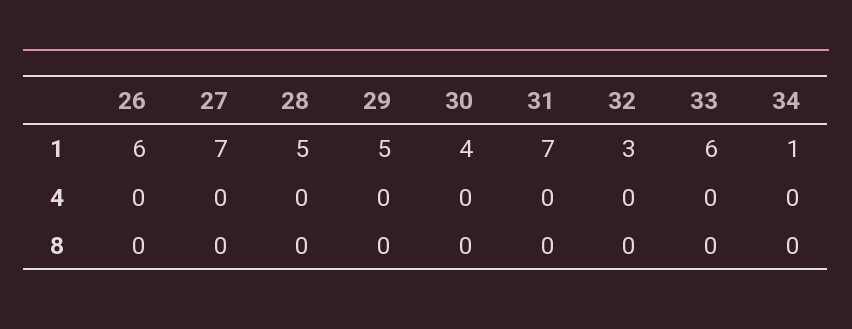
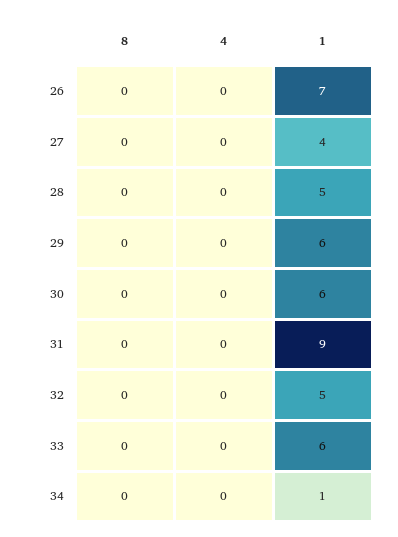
  {
    "26": {
-     "1": 6,
+     "1": 7,
      "4": 0,
      "8": 0
    },
    "27": {
-     "1": 7,
+     "1": 4,
      "4": 0,
      "8": 0
    },
    "28": {
      "1": 5,
      "4": 0,
      "8": 0
    },
    "29": {
-     "1": 5,
+     "1": 6,
      "4": 0,
      "8": 0
    },
    "30": {
-     "1": 4,
+     "1": 6,
      "4": 0,
      "8": 0
    },
    "31": {
-     "1": 7,
+     "1": 9,
      "4": 0,
      "8": 0
    },
    "32": {
-     "1": 3,
+     "1": 5,
      "4": 0,
      "8": 0
    },
    "33": {
      "1": 6,
      "4": 0,
      "8": 0
    },
    "34": {
      "1": 1,
      "4": 0,
      "8": 0
    }
  }

